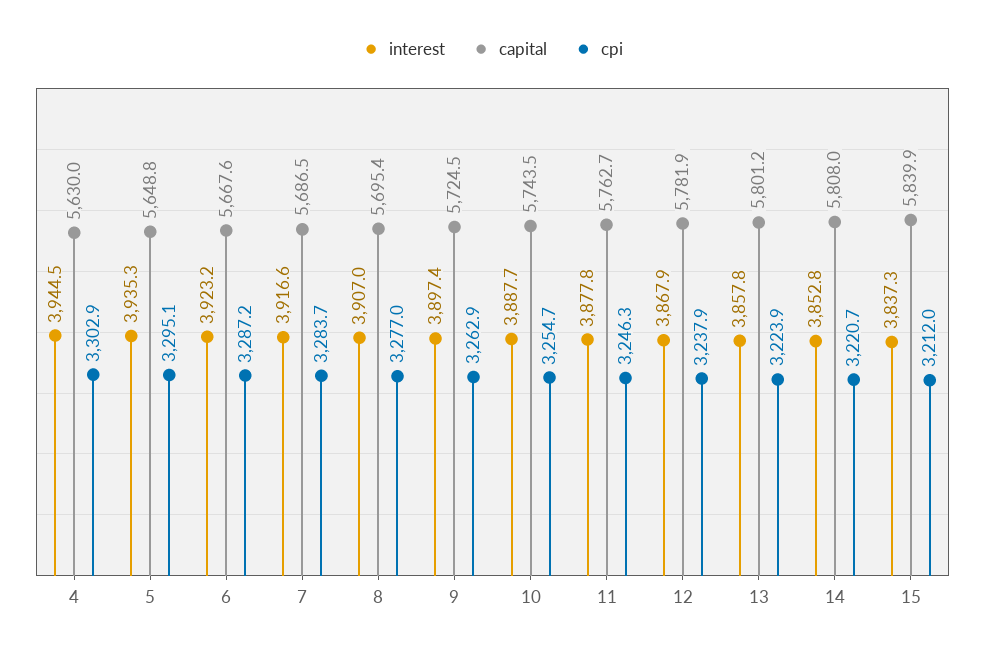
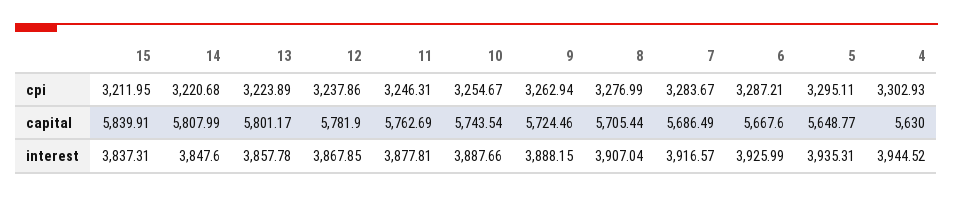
  {
    "interest": {
      "4": 3944.52,
      "5": 3935.31,
-     "6": 3923.2,
+     "6": 3925.99,
      "7": 3916.57,
      "8": 3907.04,
-     "9": 3897.4,
+     "9": 3888.15,
      "10": 3887.66,
      "11": 3877.81,
      "12": 3867.85,
      "13": 3857.78,
-     "14": 3852.8,
+     "14": 3847.6,
      "15": 3837.31
    },
    "capital": {
      "4": 5630,
      "5": 5648.77,
      "6": 5667.6,
      "7": 5686.49,
-     "8": 5695.4,
+     "8": 5705.44,
      "9": 5724.46,
      "10": 5743.54,
      "11": 5762.69,
      "12": 5781.9,
      "13": 5801.17,
      "14": 5807.99,
      "15": 5839.91
    },
    "cpi": {
      "4": 3302.93,
      "5": 3295.11,
      "6": 3287.21,
      "7": 3283.67,
      "8": 3276.99,
      "9": 3262.94,
      "10": 3254.67,
      "11": 3246.31,
      "12": 3237.86,
      "13": 3223.89,
      "14": 3220.68,
      "15": 3211.95
    }
  }

